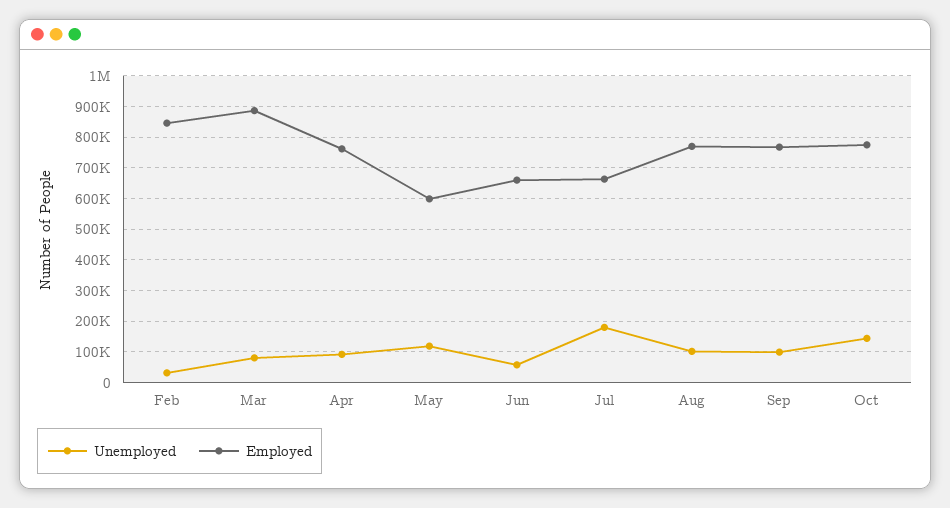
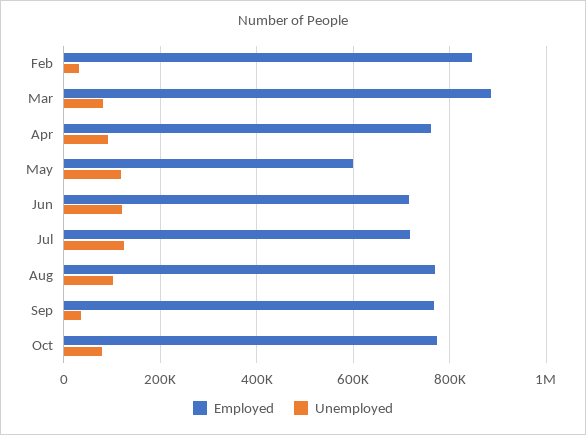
  {
    "Unemployed": {
      "Feb": 40000,
      "Mar": 80000,
      "Apr": 100000,
      "May": 120000,
-     "Jun": 60000,
+     "Jun": 120000,
-     "Jul": 180000,
+     "Jul": 120000,
      "Aug": 100000,
-     "Sep": 100000,
+     "Sep": 40000,
-     "Oct": 140000
+     "Oct": 80000
    },
    "Employed": {
      "Feb": 840000,
      "Mar": 880000,
      "Apr": 760000,
      "May": 600000,
-     "Jun": 660000,
+     "Jun": 720000,
-     "Jul": 660000,
+     "Jul": 720000,
      "Aug": 760000,
      "Sep": 760000,
      "Oct": 780000
    }
  }

